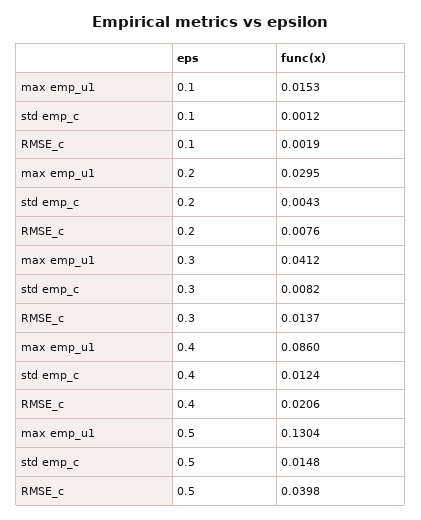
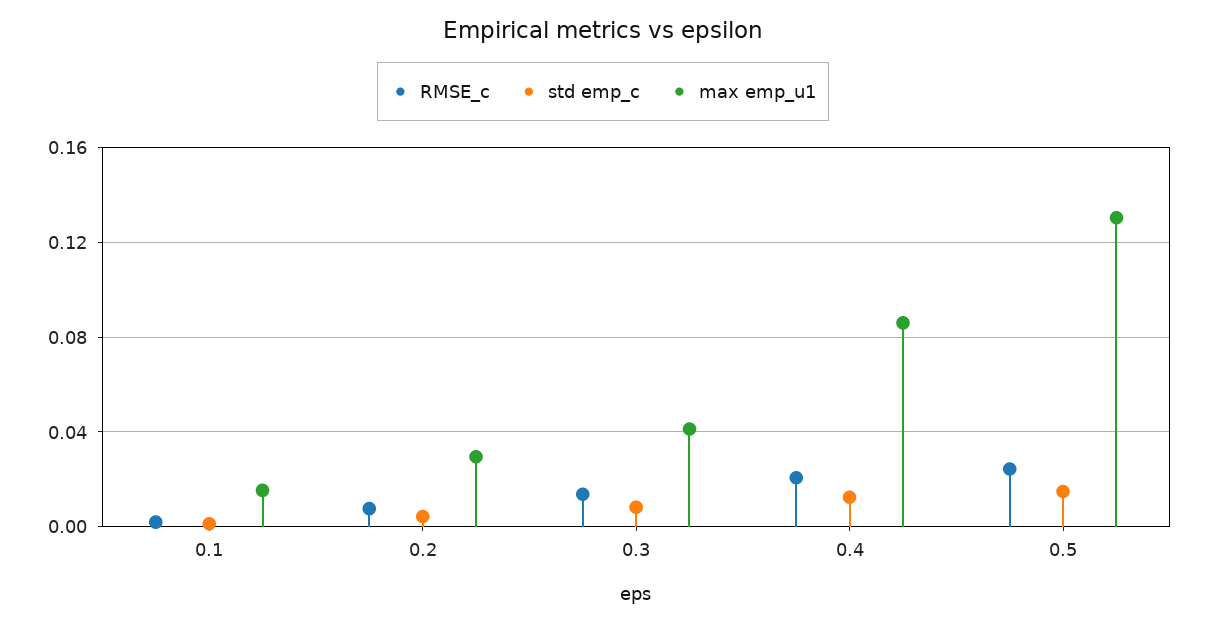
  {
    "max emp_u1": {
      "0.1": 0.0153,
      "0.2": 0.0295,
      "0.3": 0.0412,
      "0.4": 0.086,
      "0.5": 0.1304
    },
    "std emp_c": {
      "0.1": 0.0012,
      "0.2": 0.0043,
      "0.3": 0.0082,
      "0.4": 0.0124,
      "0.5": 0.0148
    },
    "RMSE_c": {
      "0.1": 0.0019,
      "0.2": 0.0076,
      "0.3": 0.0137,
      "0.4": 0.0206,
-     "0.5": 0.0398
+     "0.5": 0.025
    }
  }

